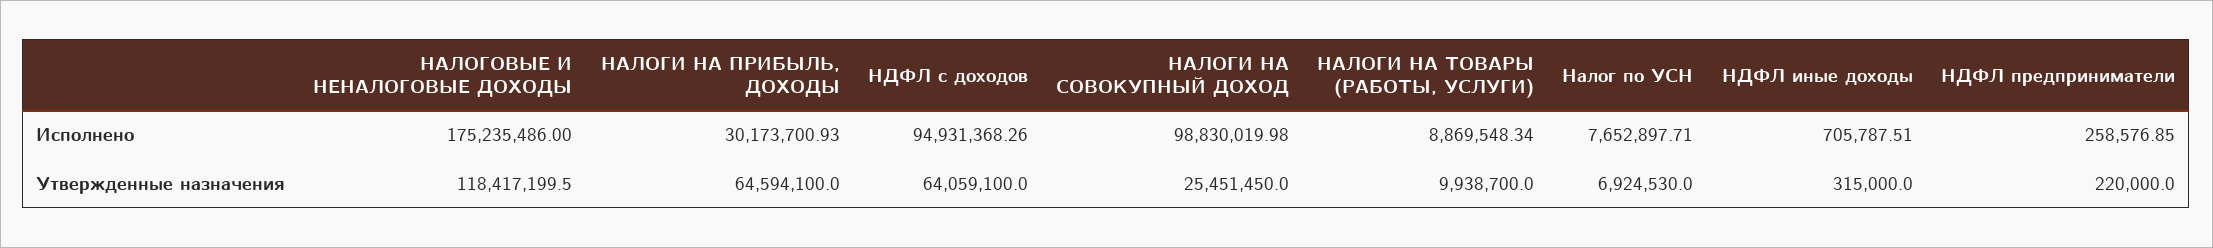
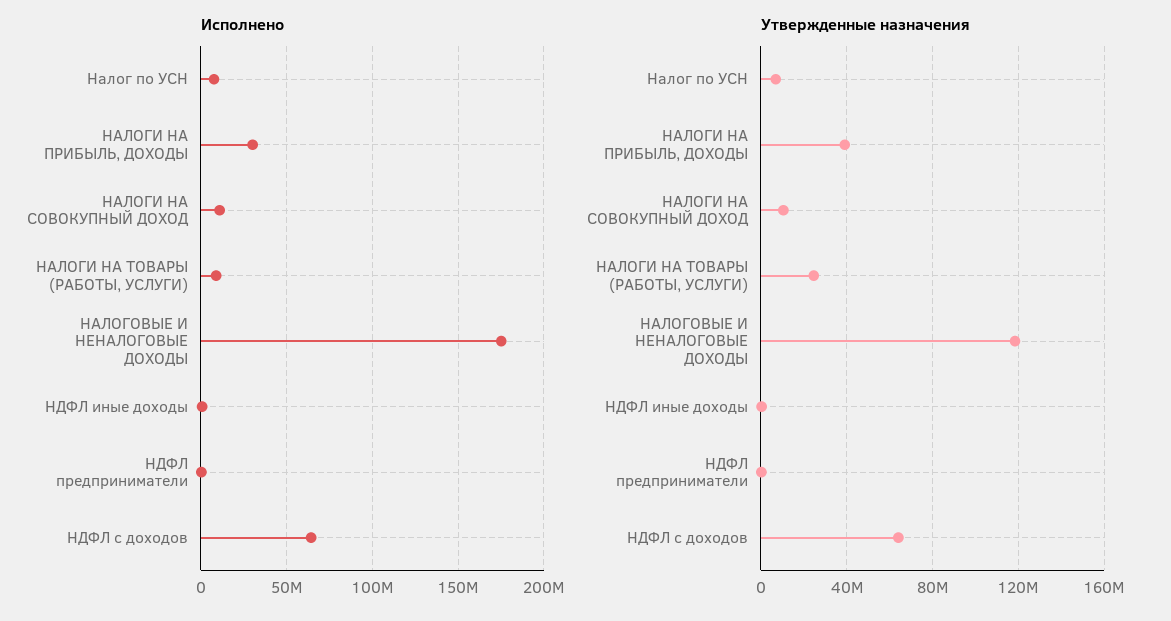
  {
    "Исполнено": {
      "НАЛОГОВЫЕ И НЕНАЛОГОВЫЕ ДОХОДЫ": 175235486,
      "НАЛОГИ НА ПРИБЫЛЬ, ДОХОДЫ": 30173700.93,
-     "НДФЛ с доходов": 94931368.26,
+     "НДФЛ с доходов": 65000000,
-     "НАЛОГИ НА СОВОКУПНЫЙ ДОХОД": 98830019.98,
+     "НАЛОГИ НА СОВОКУПНЫЙ ДОХОД": 10000000,
      "НАЛОГИ НА ТОВАРЫ (РАБОТЫ, УСЛУГИ)": 8869548.34,
      "Налог по УСН": 7652897.71,
      "НДФЛ иные доходы": 705787.51,
      "НДФЛ предприниматели": 258576.85
    },
    "Утвержденные назначения": {
      "НАЛОГОВЫЕ И НЕНАЛОГОВЫЕ ДОХОДЫ": 118417199.5,
-     "НАЛОГИ НА ПРИБЫЛЬ, ДОХОДЫ": 64594100,
+     "НАЛОГИ НА ПРИБЫЛЬ, ДОХОДЫ": 40000000,
      "НДФЛ с доходов": 64059100,
-     "НАЛОГИ НА СОВОКУПНЫЙ ДОХОД": 25451450,
+     "НАЛОГИ НА СОВОКУПНЫЙ ДОХОД": 10000000,
-     "НАЛОГИ НА ТОВАРЫ (РАБОТЫ, УСЛУГИ)": 9938700,
+     "НАЛОГИ НА ТОВАРЫ (РАБОТЫ, УСЛУГИ)": 25000000,
      "Налог по УСН": 6924530,
      "НДФЛ иные доходы": 315000,
      "НДФЛ предприниматели": 220000
    }
  }

